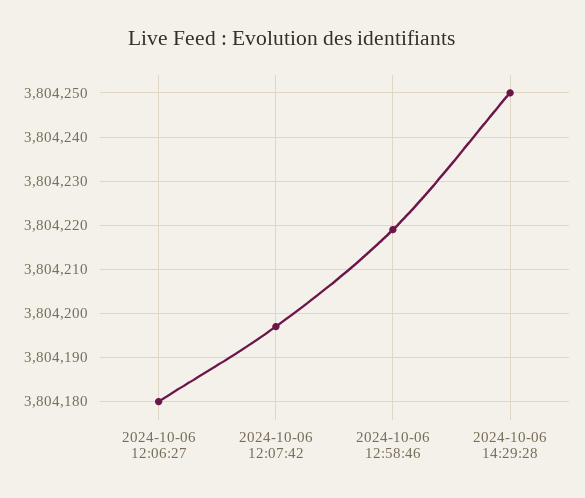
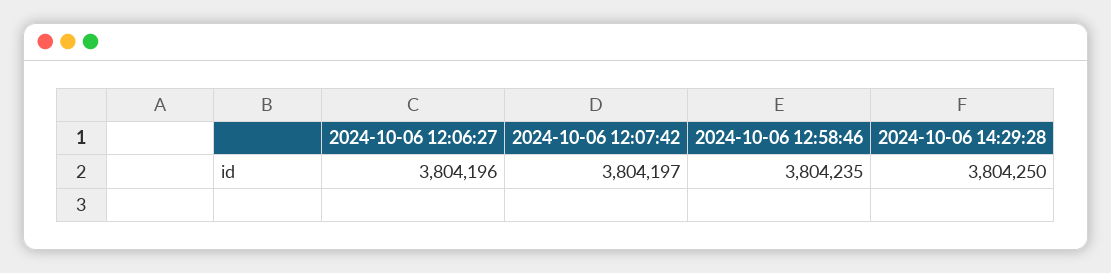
  {
-   "2024-10-06 12:06:27": 3804180,
+   "2024-10-06 12:06:27": 3804196,
    "2024-10-06 12:07:42": 3804197,
-   "2024-10-06 12:58:46": 3804220,
+   "2024-10-06 12:58:46": 3804235,
    "2024-10-06 14:29:28": 3804250
  }

